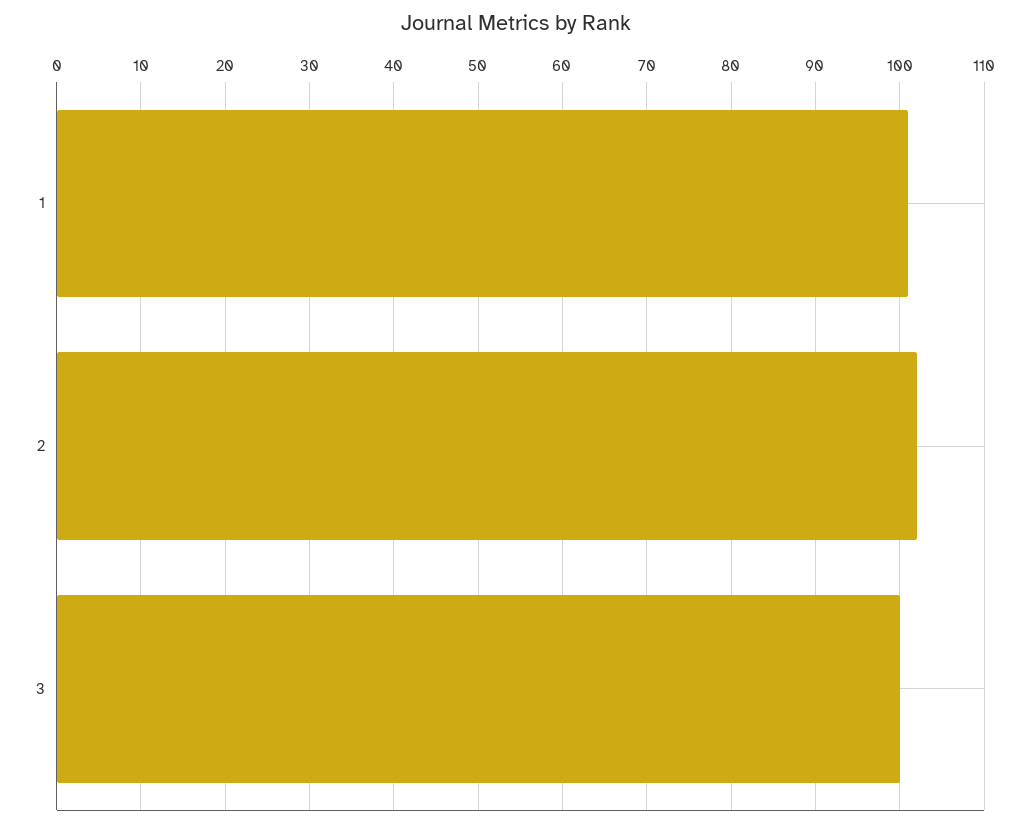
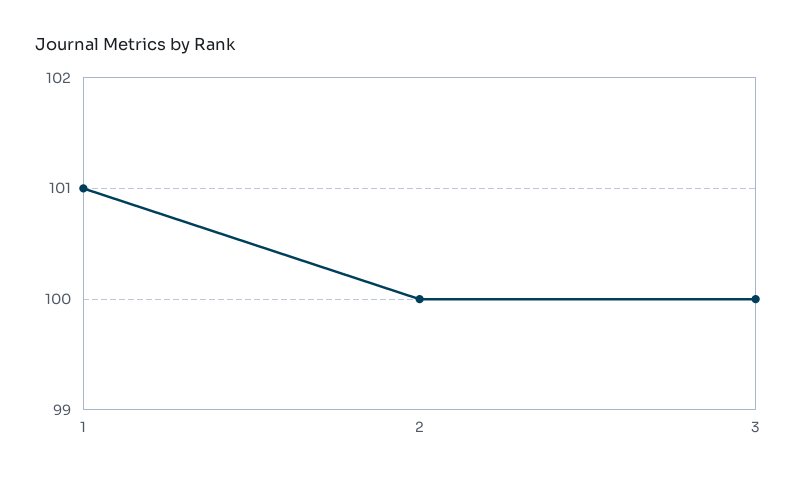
  {
    "1": 101,
-   "2": 102,
+   "2": 100,
    "3": 100
  }

